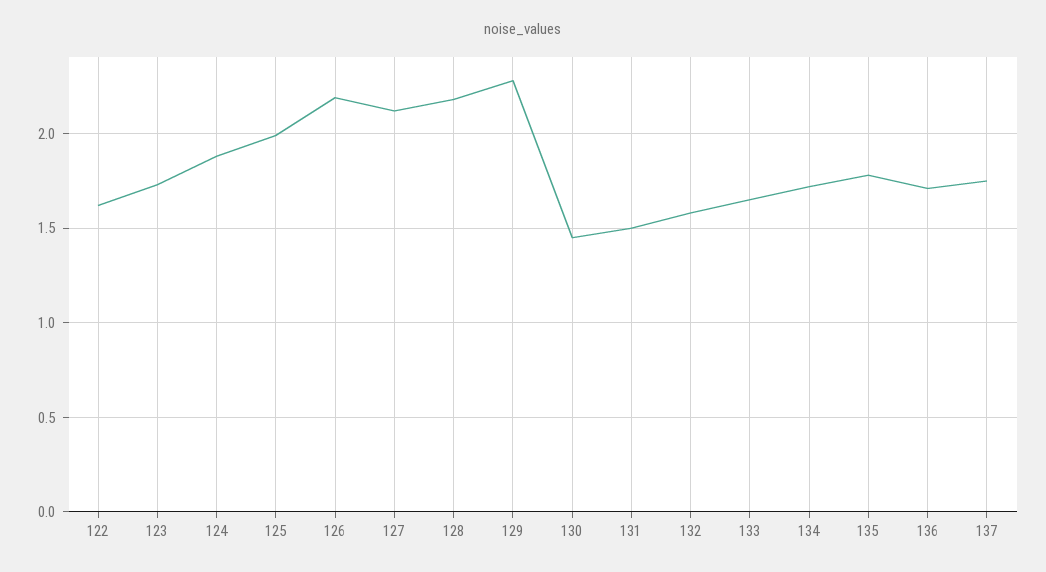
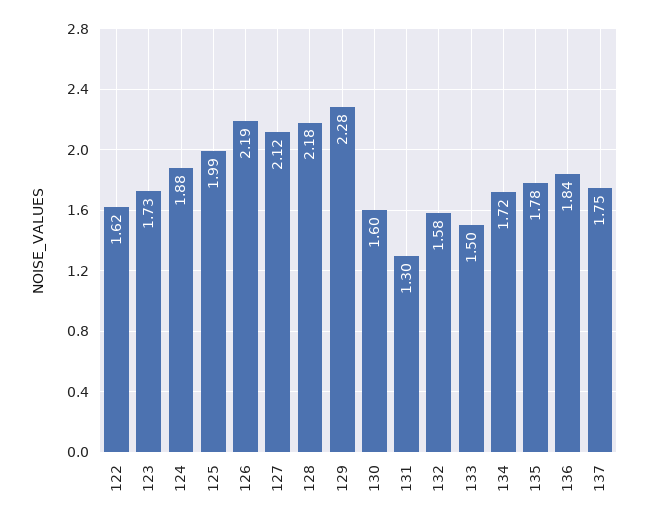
  {
    "122": 1.62,
    "123": 1.73,
    "124": 1.88,
    "125": 1.99,
    "126": 2.19,
    "127": 2.12,
    "128": 2.18,
    "129": 2.28,
-   "130": 1.45,
+   "130": 1.6,
-   "131": 1.5,
+   "131": 1.3,
    "132": 1.58,
-   "133": 1.65,
+   "133": 1.5,
    "134": 1.72,
    "135": 1.78,
-   "136": 1.7,
+   "136": 1.84,
    "137": 1.75
  }

